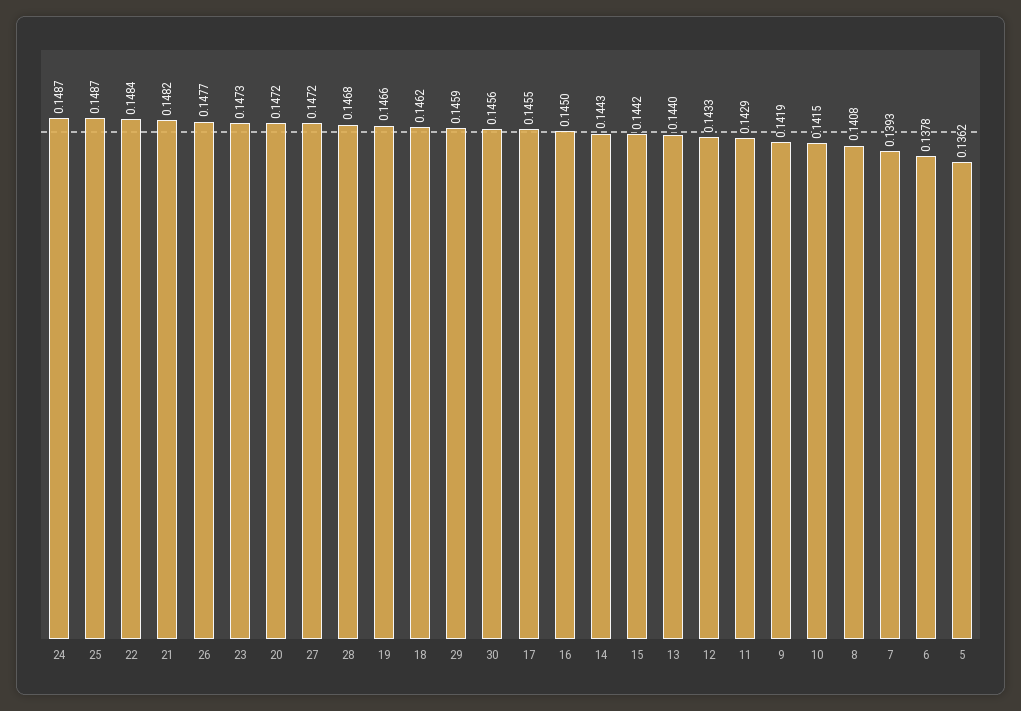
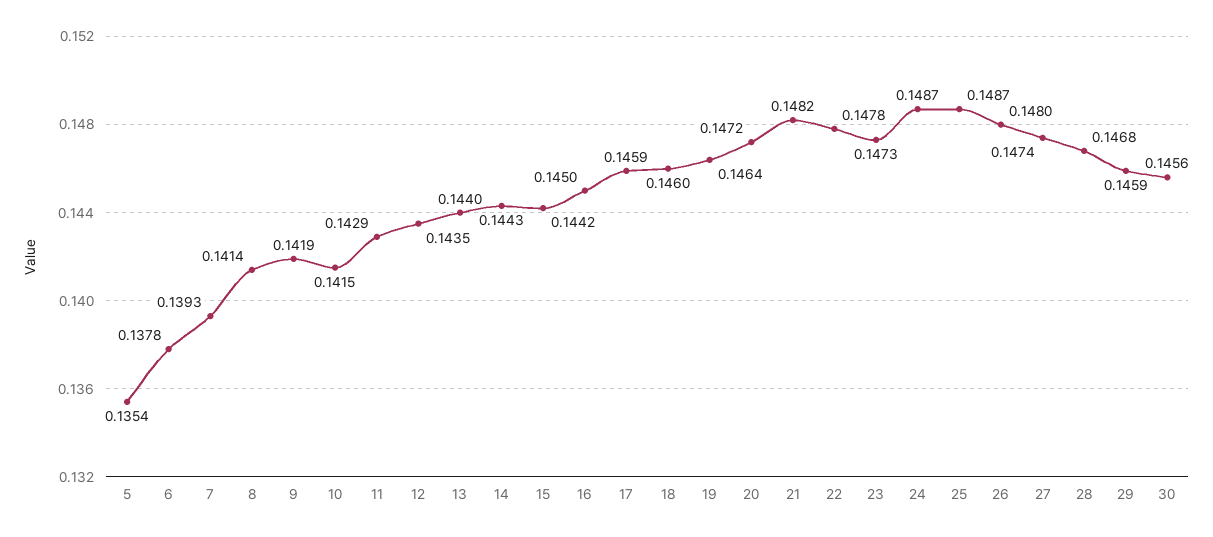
  {
    "24": 0.1487,
    "25": 0.1487,
-   "22": 0.1484,
+   "22": 0.1478,
    "21": 0.1482,
-   "26": 0.1477,
+   "26": 0.148,
    "23": 0.1473,
    "20": 0.1472,
-   "27": 0.1472,
+   "27": 0.1474,
    "28": 0.1468,
-   "19": 0.1466,
+   "19": 0.1464,
-   "18": 0.1462,
+   "18": 0.146,
    "29": 0.1459,
    "30": 0.1456,
-   "17": 0.1455,
+   "17": 0.1459,
    "16": 0.145,
    "14": 0.1443,
    "15": 0.1442,
    "13": 0.144,
-   "12": 0.1433,
+   "12": 0.1435,
    "11": 0.1429,
    "9": 0.1419,
    "10": 0.1415,
-   "8": 0.1408,
+   "8": 0.1414,
    "7": 0.1393,
    "6": 0.1378,
-   "5": 0.1362
+   "5": 0.1354
  }

